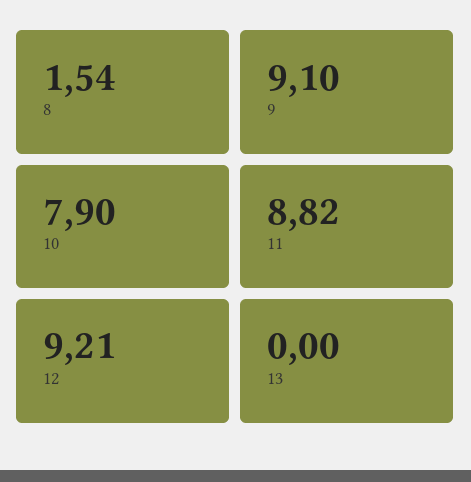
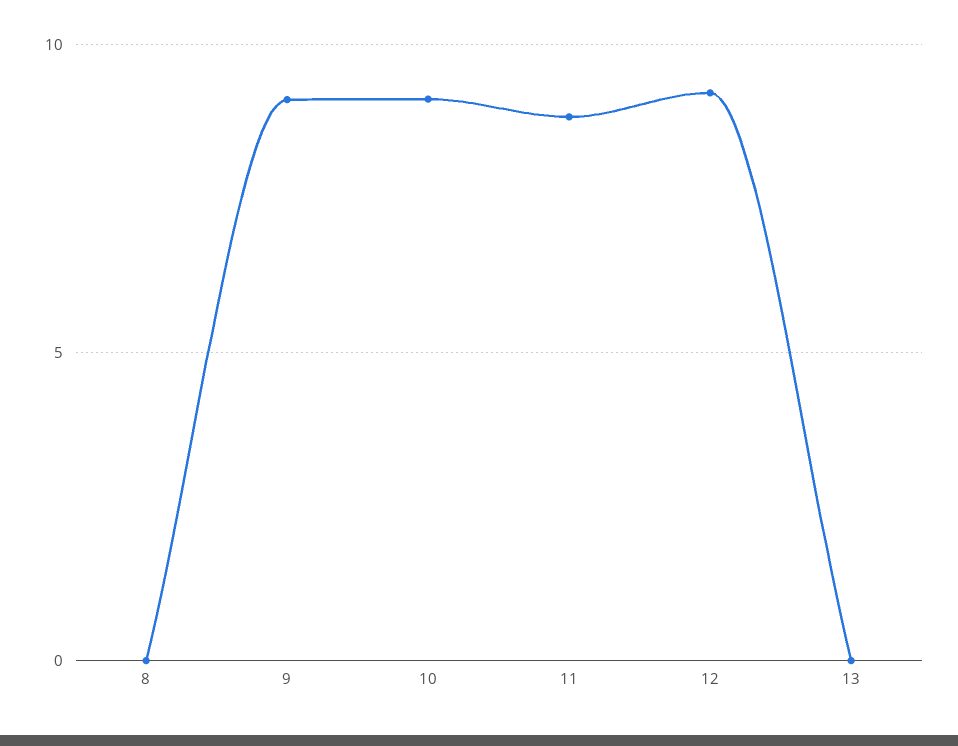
  {
-   "8": 1.54,
+   "8": 0,
    "9": 9.1,
-   "10": 7.9,
+   "10": 9,
    "11": 8.82,
    "12": 9.21,
    "13": 0
  }

